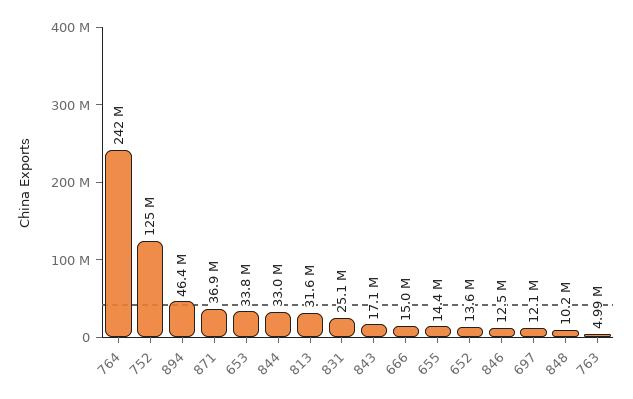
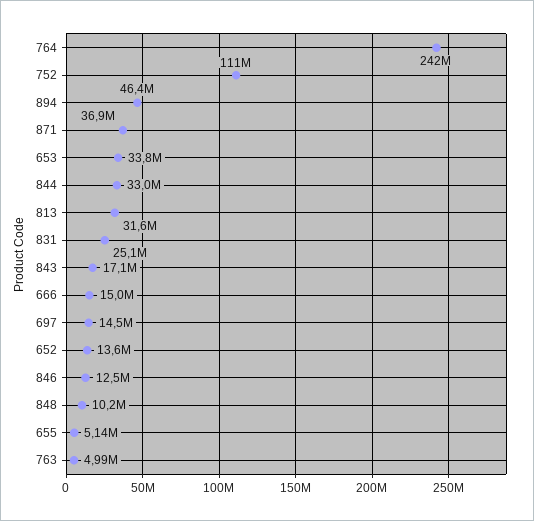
  {
    "764": 242000000,
-   "752": 125000000,
+   "752": 111000000,
    "894": 46400000,
    "871": 36900000,
    "653": 33800000,
    "844": 33000000,
    "813": 31600000,
    "831": 25100000,
    "843": 17100000,
    "666": 15000000,
-   "655": 14400000,
+   "655": 5140000,
    "652": 13600000,
    "846": 12500000,
-   "697": 12100000,
+   "697": 14500000,
    "848": 10200000,
    "763": 4990000
  }

